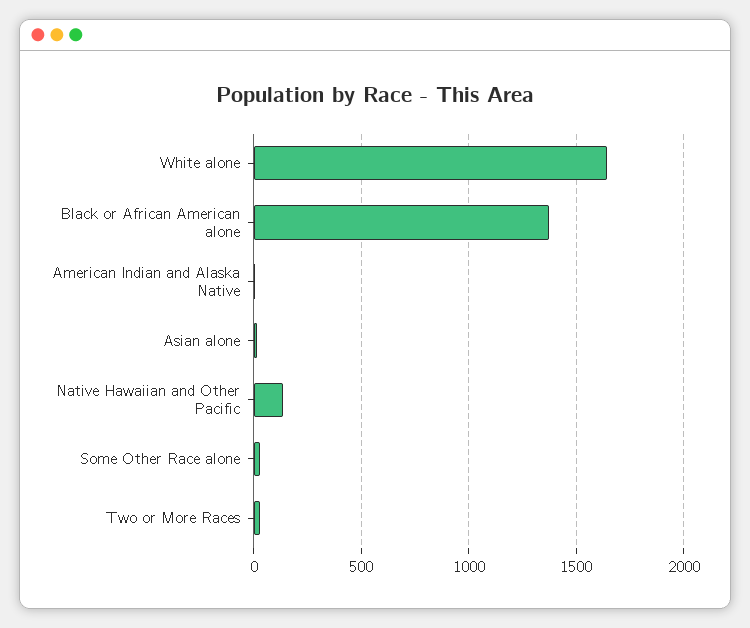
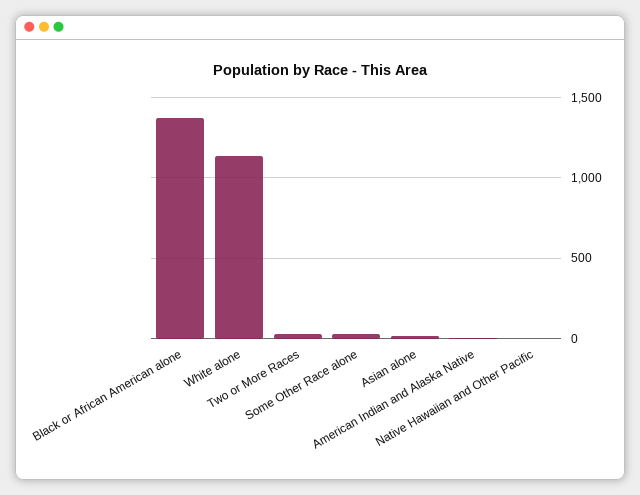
  {
-   "White alone": 1650,
+   "White alone": 1150,
    "Black or African American alone": 1350,
    "American Indian and Alaska Native": 0,
    "Asian alone": 0,
-   "Native Hawaiian and Other Pacific": 150,
+   "Native Hawaiian and Other Pacific": 0,
    "Some Other Race alone": 50,
    "Two or More Races": 50
  }

